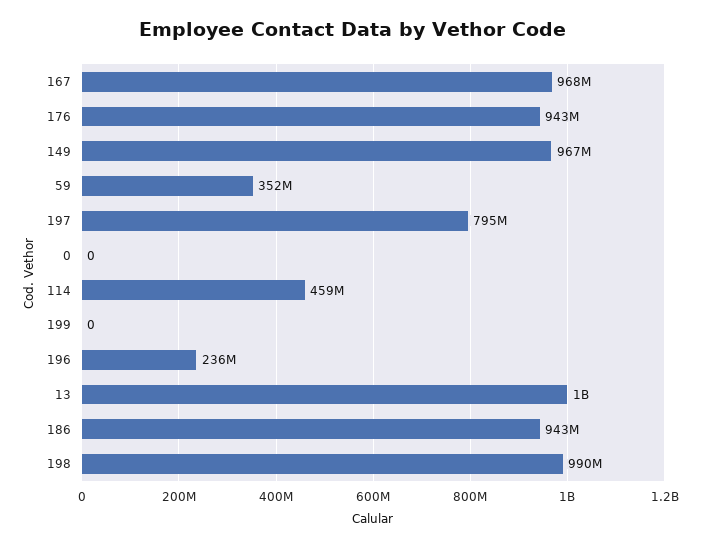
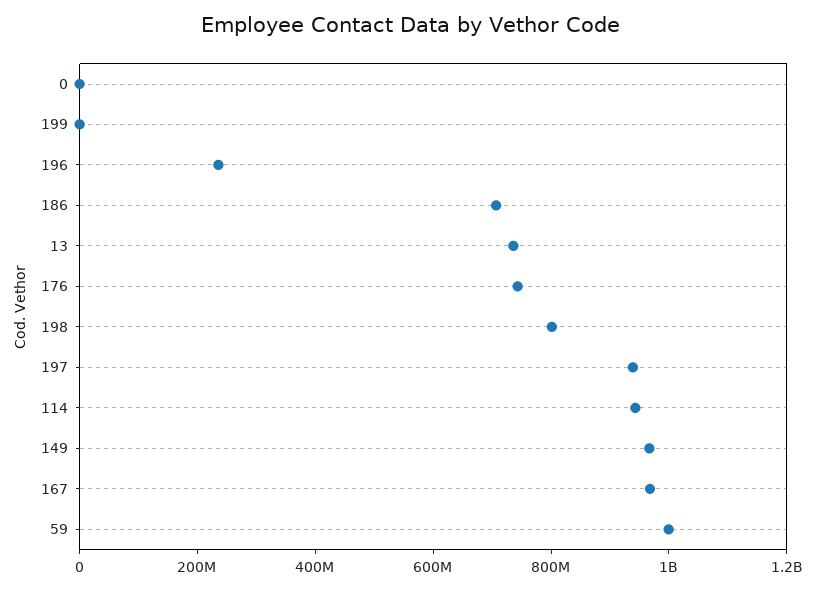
  {
    "167": 968000000,
-   "176": 943000000,
+   "176": 750000000,
    "149": 967000000,
-   "59": 352000000,
+   "59": 1000000000,
-   "197": 795000000,
+   "197": 950000000,
    "0": 0,
-   "114": 459000000,
+   "114": 950000000,
    "199": 0,
    "196": 236000000,
-   "13": 1000000000,
+   "13": 750000000,
-   "186": 943000000,
+   "186": 700000000,
-   "198": 990000000
+   "198": 800000000
  }

